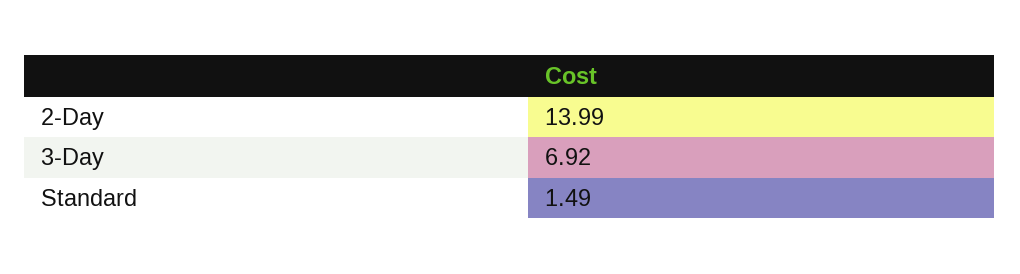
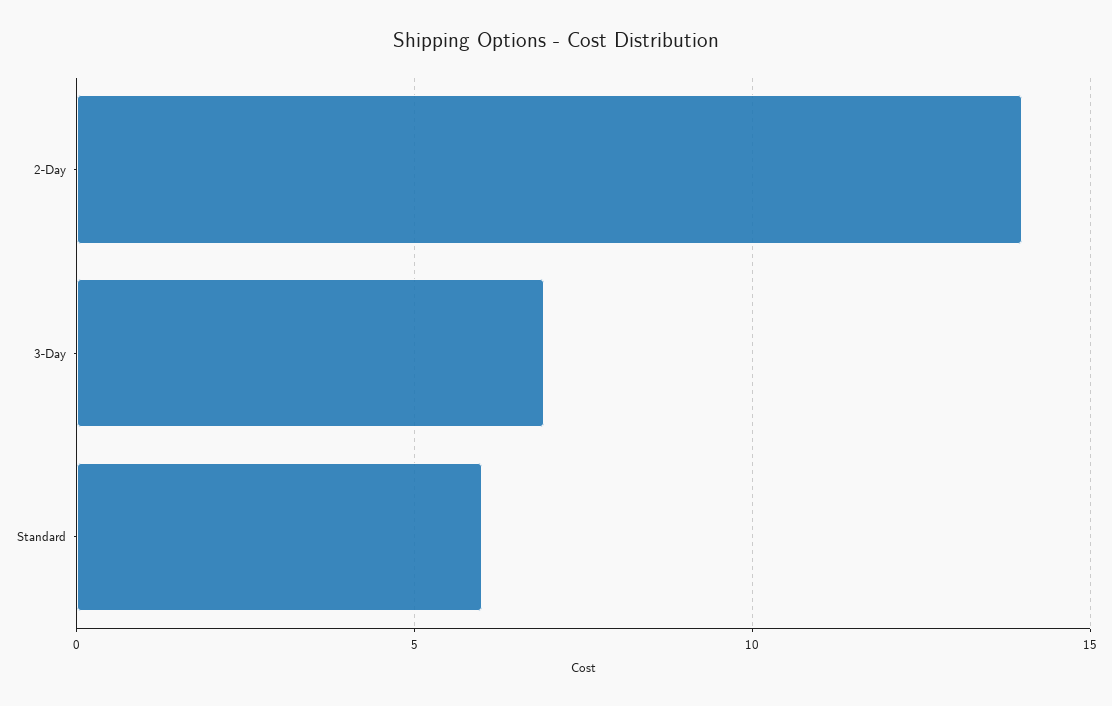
  {
    "2-Day": 13.99,
    "3-Day": 6.92,
-   "Standard": 1.49
+   "Standard": 6
  }

